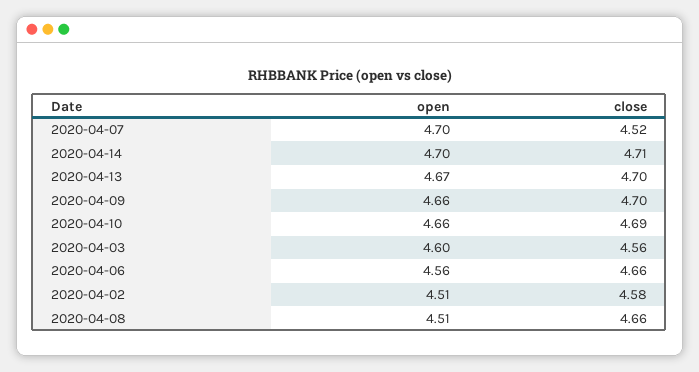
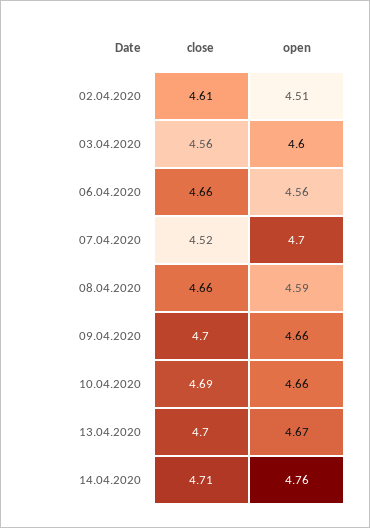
  {
    "open": {
      "2020-04-07": 4.7,
-     "2020-04-14": 4.7,
+     "2020-04-14": 4.76,
      "2020-04-13": 4.67,
      "2020-04-09": 4.66,
      "2020-04-10": 4.66,
      "2020-04-03": 4.6,
      "2020-04-06": 4.56,
      "2020-04-02": 4.51,
-     "2020-04-08": 4.51
+     "2020-04-08": 4.59
    },
    "close": {
      "2020-04-07": 4.52,
      "2020-04-14": 4.71,
      "2020-04-13": 4.7,
      "2020-04-09": 4.7,
      "2020-04-10": 4.69,
      "2020-04-03": 4.56,
      "2020-04-06": 4.66,
-     "2020-04-02": 4.58,
+     "2020-04-02": 4.61,
      "2020-04-08": 4.66
    }
  }

